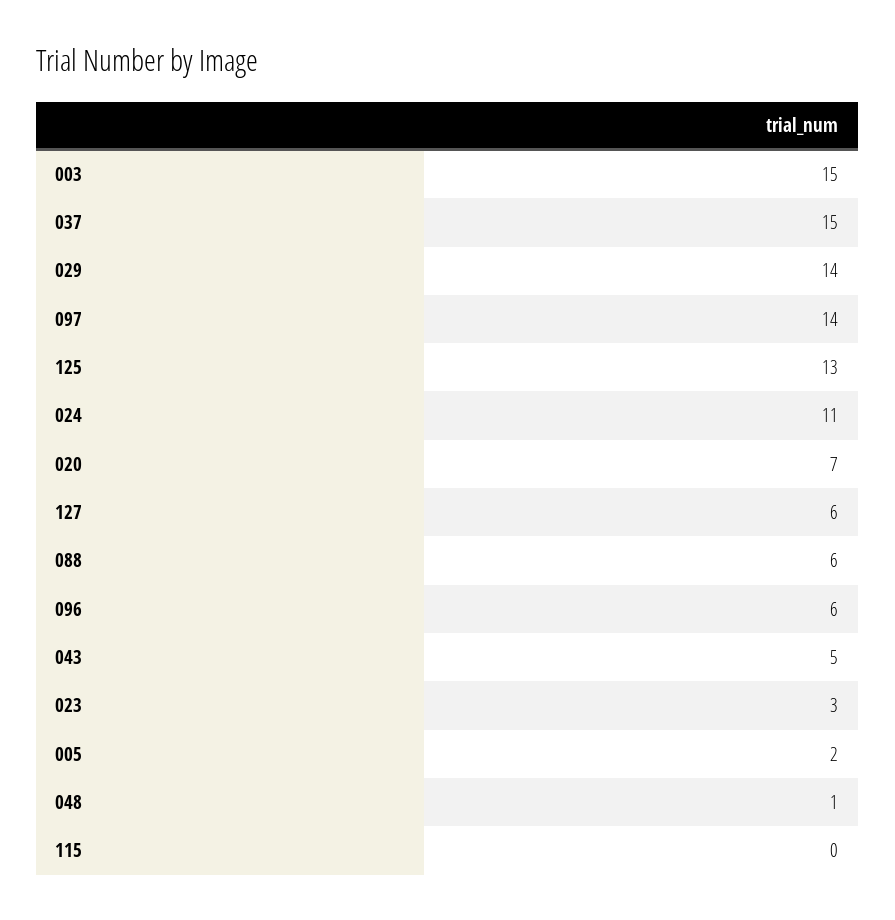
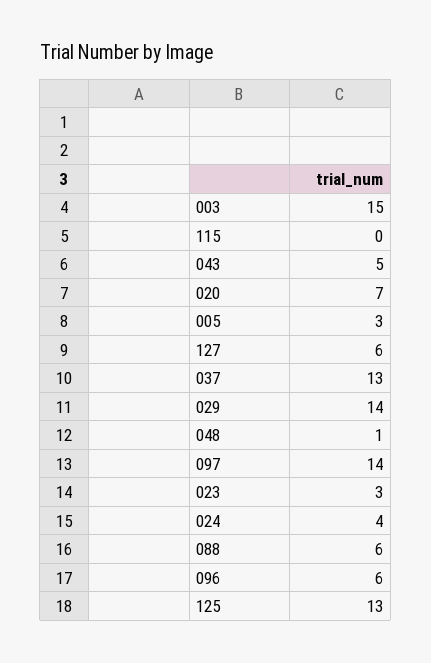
  {
    "003": 15,
-   "037": 15,
+   "037": 13,
    "029": 14,
    "097": 14,
    "125": 13,
-   "024": 11,
+   "024": 4,
    "020": 7,
    "127": 6,
    "088": 6,
    "096": 6,
    "043": 5,
    "023": 3,
-   "005": 2,
+   "005": 3,
    "048": 1,
    "115": 0
  }

